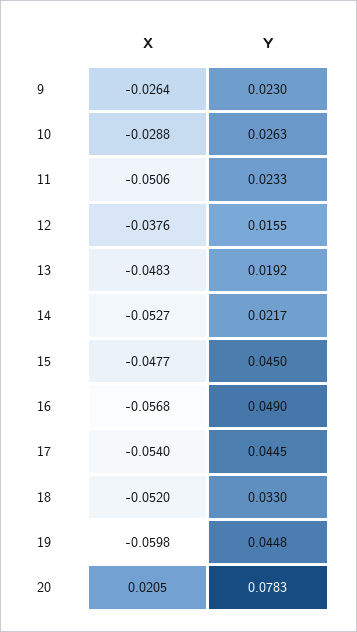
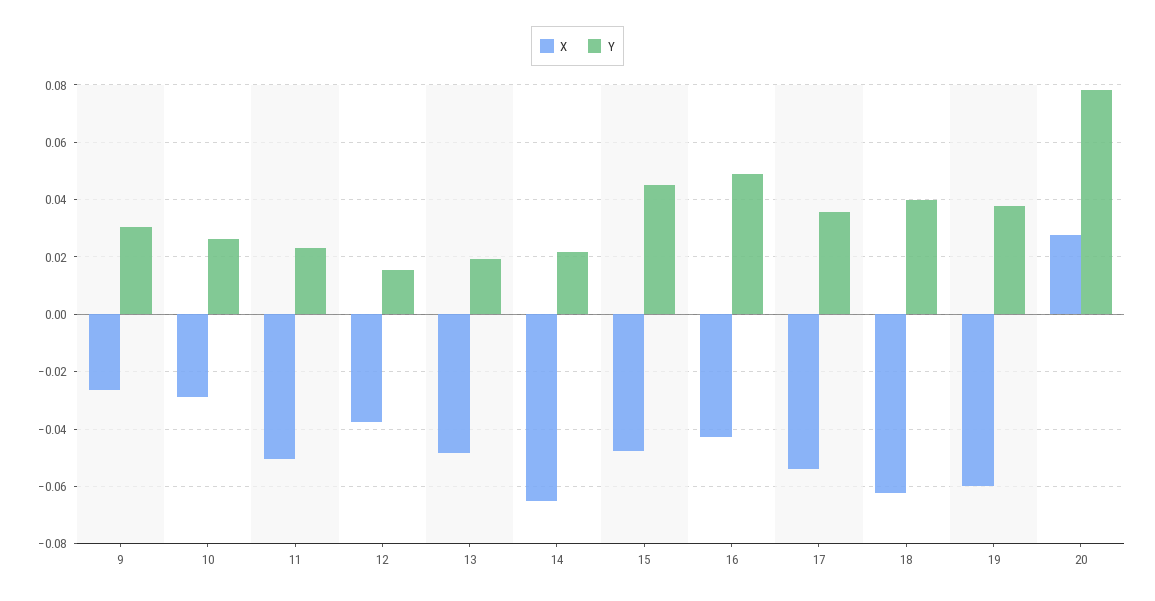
  {
    "X": {
      "9": -0.0264,
      "10": -0.0288,
      "11": -0.0506,
      "12": -0.0376,
      "13": -0.0483,
-     "14": -0.0527,
+     "14": -0.065,
      "15": -0.0477,
-     "16": -0.0568,
+     "16": -0.0425,
      "17": -0.054,
-     "18": -0.052,
+     "18": -0.0625,
      "19": -0.0598,
-     "20": 0.0205
+     "20": 0.0275
    },
    "Y": {
-     "9": 0.023,
+     "9": 0.03,
      "10": 0.0263,
      "11": 0.0233,
      "12": 0.0155,
      "13": 0.0192,
      "14": 0.0217,
      "15": 0.045,
      "16": 0.049,
-     "17": 0.0445,
+     "17": 0.035,
-     "18": 0.033,
+     "18": 0.04,
-     "19": 0.0448,
+     "19": 0.0375,
      "20": 0.0783
    }
  }

